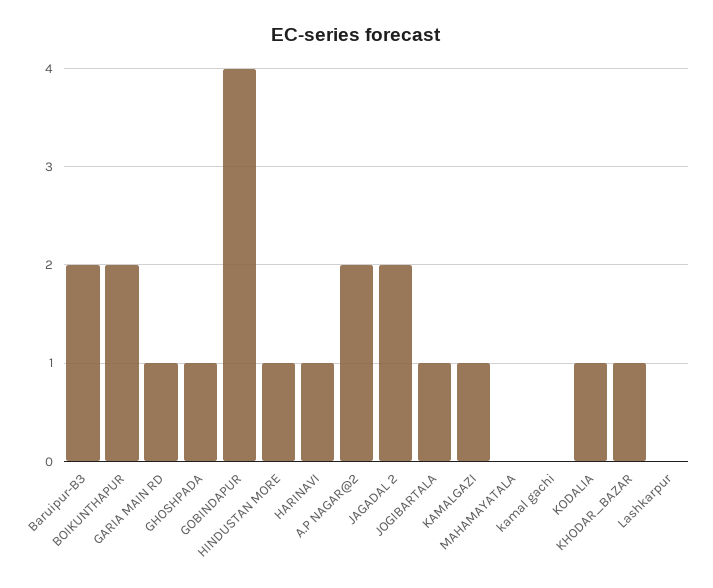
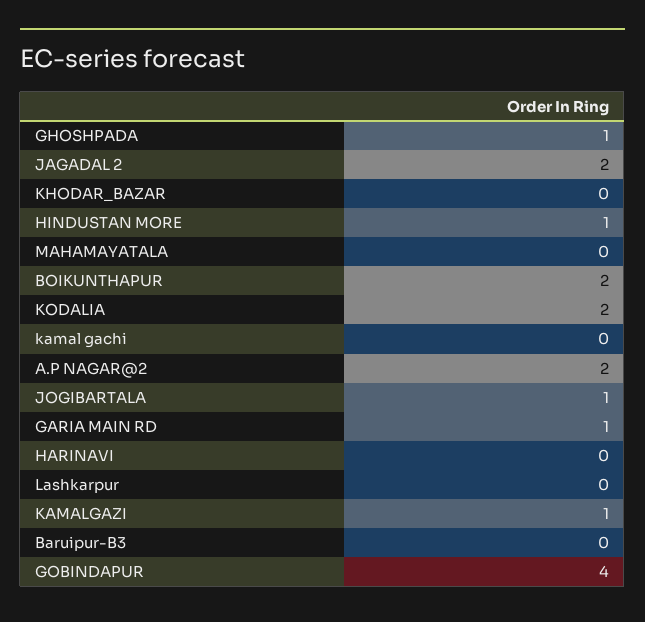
  {
-   "Baruipur-B3": 2,
+   "Baruipur-B3": 0,
    "BOIKUNTHAPUR": 2,
    "GARIA MAIN RD": 1,
    "GHOSHPADA": 1,
    "GOBINDAPUR": 4,
    "HINDUSTAN MORE": 1,
-   "HARINAVI": 1,
+   "HARINAVI": 0,
    "A.P NAGAR@2": 2,
    "JAGADAL 2": 2,
    "JOGIBARTALA": 1,
    "KAMALGAZI": 1,
    "MAHAMAYATALA": 0,
    "kamal gachi": 0,
-   "KODALIA": 1,
+   "KODALIA": 2,
-   "KHODAR_BAZAR": 1,
+   "KHODAR_BAZAR": 0,
    "Lashkarpur": 0
  }

